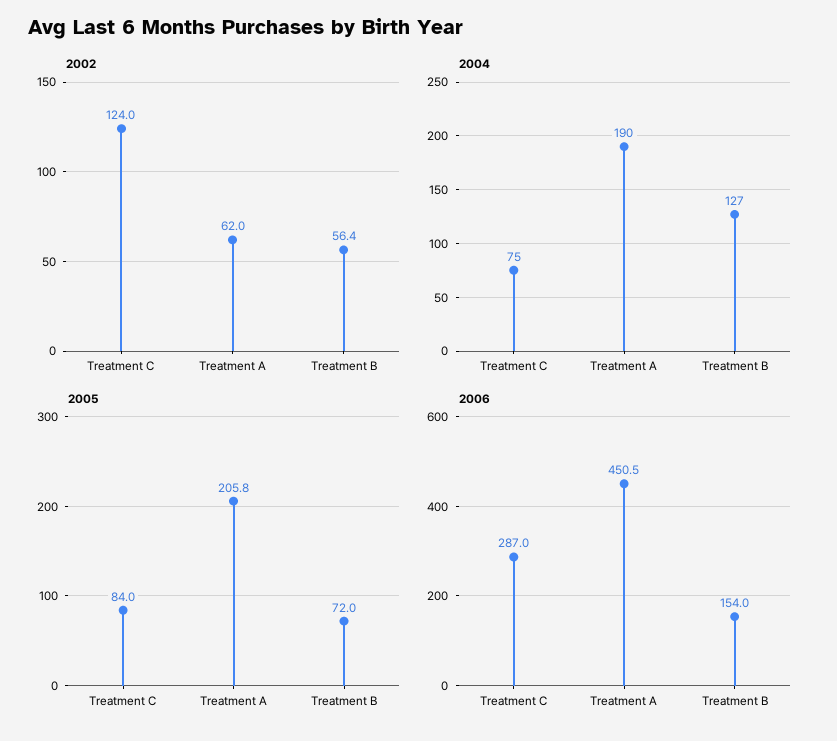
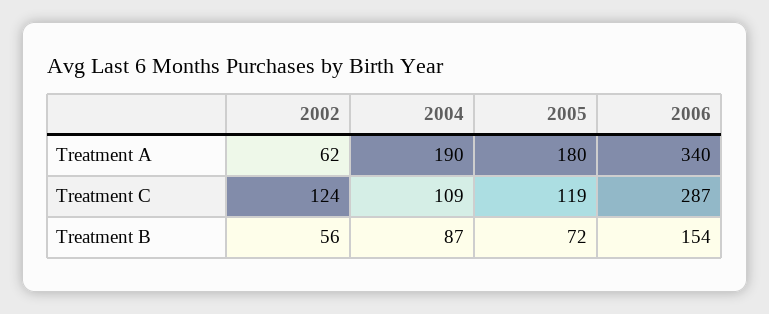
  {
    "2002": {
      "Treatment C": 124,
      "Treatment A": 62,
      "Treatment B": 56.4
    },
    "2004": {
-     "Treatment C": 75,
+     "Treatment C": 109,
      "Treatment A": 190,
-     "Treatment B": 127
+     "Treatment B": 87
    },
    "2005": {
-     "Treatment C": 84,
+     "Treatment C": 119,
-     "Treatment A": 205.8,
+     "Treatment A": 180,
      "Treatment B": 72
    },
    "2006": {
      "Treatment C": 287,
-     "Treatment A": 450.5,
+     "Treatment A": 340,
      "Treatment B": 154
    }
  }

